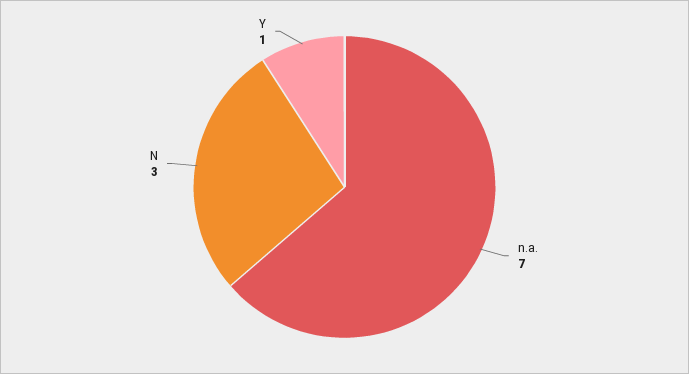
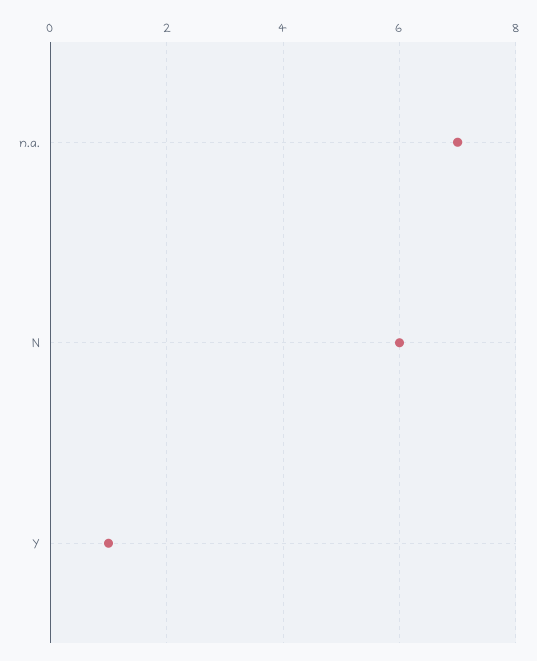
  {
    "n.a.": 7,
-   "N": 3,
+   "N": 6,
    "Y": 1
  }

